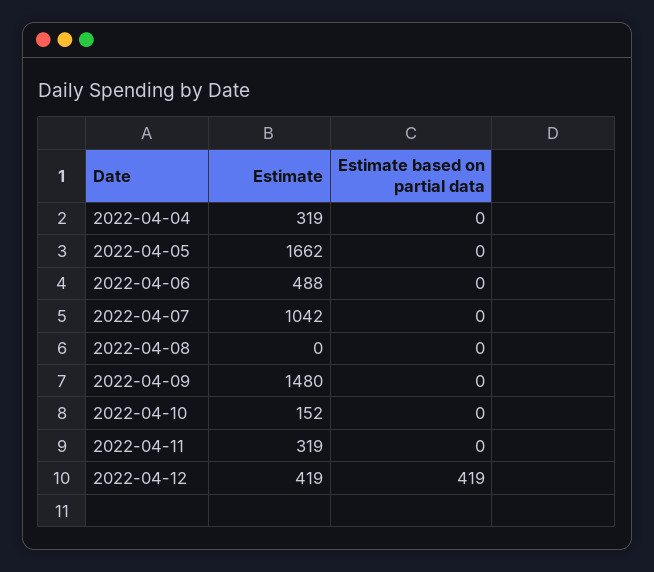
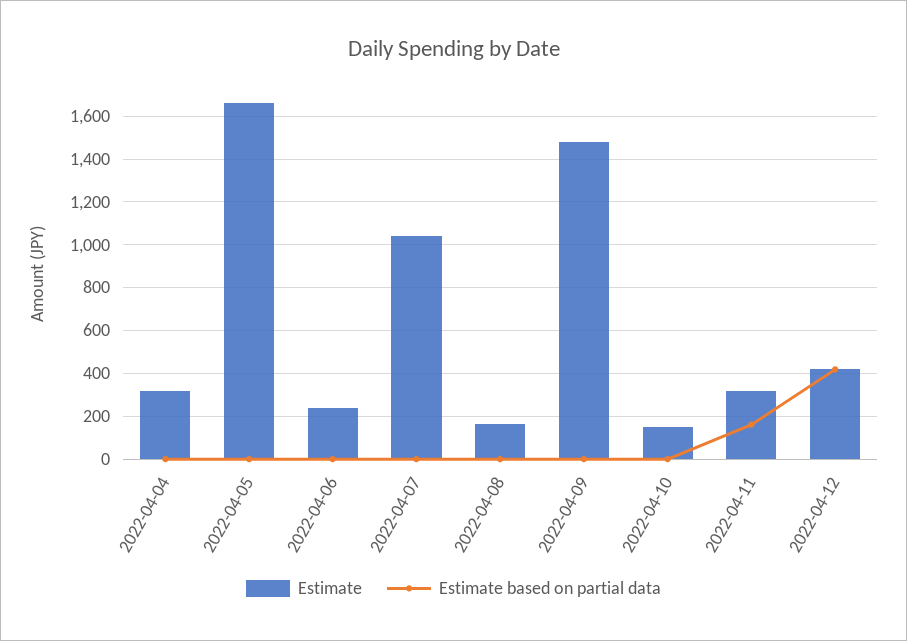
  {
    "Estimate": {
      "2022-04-04": 319,
      "2022-04-05": 1662,
-     "2022-04-06": 488,
+     "2022-04-06": 250,
      "2022-04-07": 1042,
-     "2022-04-08": 0,
+     "2022-04-08": 150,
      "2022-04-09": 1480,
      "2022-04-10": 152,
      "2022-04-11": 319,
      "2022-04-12": 419
    },
    "Estimate based on partial data": {
      "2022-04-04": 0,
      "2022-04-05": 0,
      "2022-04-06": 0,
      "2022-04-07": 0,
      "2022-04-08": 0,
      "2022-04-09": 0,
      "2022-04-10": 0,
-     "2022-04-11": 0,
+     "2022-04-11": 150,
      "2022-04-12": 419
    }
  }

